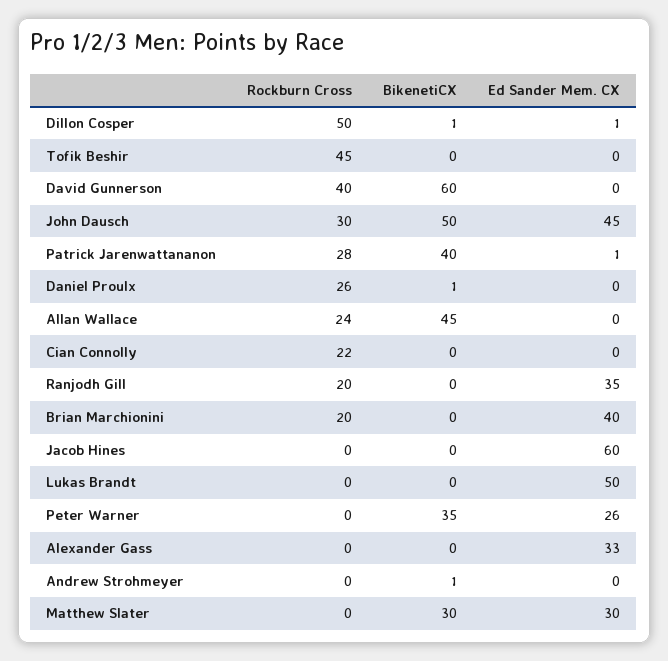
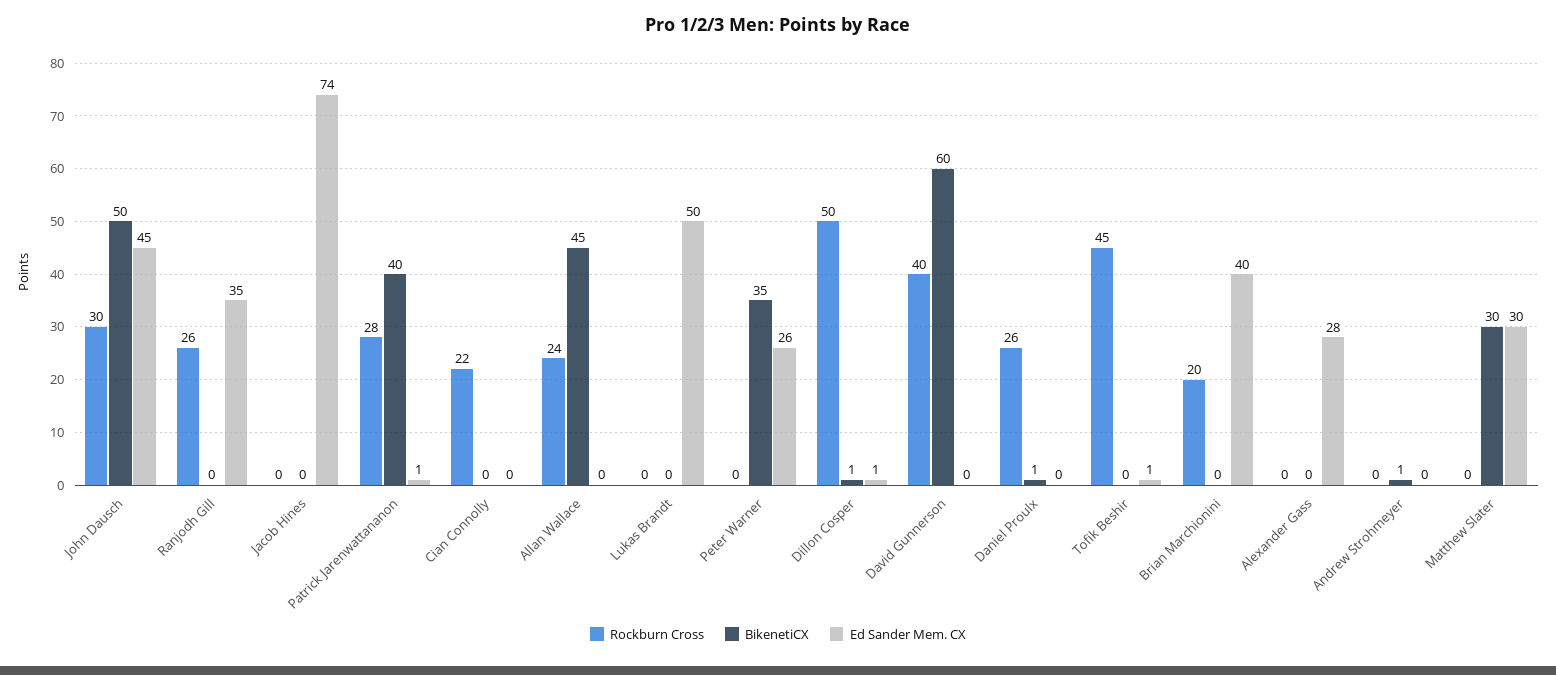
  {
    "Rockburn Cross": {
      "Dillon Cosper": 50,
      "Tofik Beshir": 45,
      "David Gunnerson": 40,
      "John Dausch": 30,
      "Patrick Jarenwattananon": 28,
      "Daniel Proulx": 26,
      "Allan Wallace": 24,
      "Cian Connolly": 22,
-     "Ranjodh Gill": 20,
+     "Ranjodh Gill": 26,
      "Brian Marchionini": 20,
      "Jacob Hines": 0,
      "Lukas Brandt": 0,
      "Peter Warner": 0,
      "Alexander Gass": 0,
      "Andrew Strohmeyer": 0,
      "Matthew Slater": 0
    },
    "BikenetiCX": {
      "Dillon Cosper": 1,
      "Tofik Beshir": 0,
      "David Gunnerson": 60,
      "John Dausch": 50,
      "Patrick Jarenwattananon": 40,
      "Daniel Proulx": 1,
      "Allan Wallace": 45,
      "Cian Connolly": 0,
      "Ranjodh Gill": 0,
      "Brian Marchionini": 0,
      "Jacob Hines": 0,
      "Lukas Brandt": 0,
      "Peter Warner": 35,
      "Alexander Gass": 0,
      "Andrew Strohmeyer": 1,
      "Matthew Slater": 30
    },
    "Ed Sander Mem. CX": {
      "Dillon Cosper": 1,
-     "Tofik Beshir": 0,
+     "Tofik Beshir": 1,
      "David Gunnerson": 0,
      "John Dausch": 45,
      "Patrick Jarenwattananon": 1,
      "Daniel Proulx": 0,
      "Allan Wallace": 0,
      "Cian Connolly": 0,
      "Ranjodh Gill": 35,
      "Brian Marchionini": 40,
-     "Jacob Hines": 60,
+     "Jacob Hines": 74,
      "Lukas Brandt": 50,
      "Peter Warner": 26,
-     "Alexander Gass": 33,
+     "Alexander Gass": 28,
      "Andrew Strohmeyer": 0,
      "Matthew Slater": 30
    }
  }

